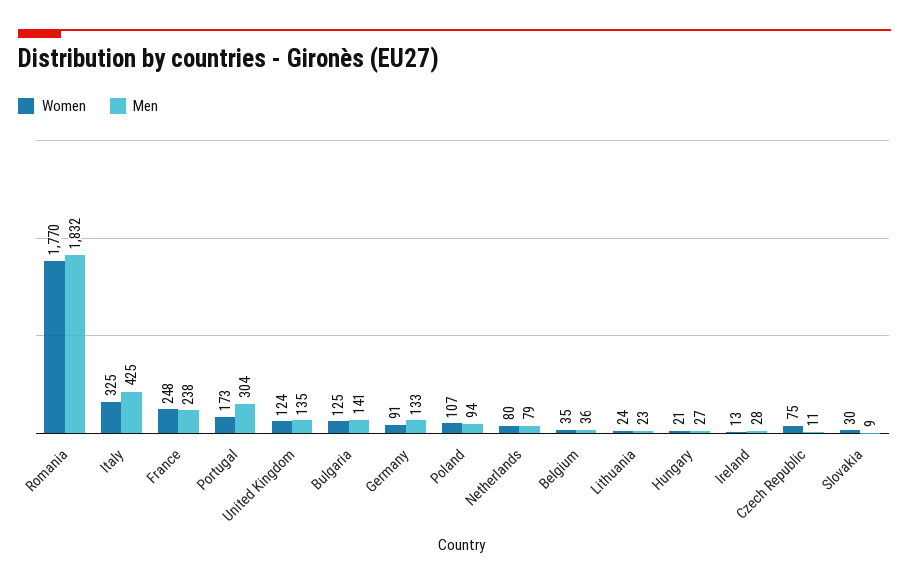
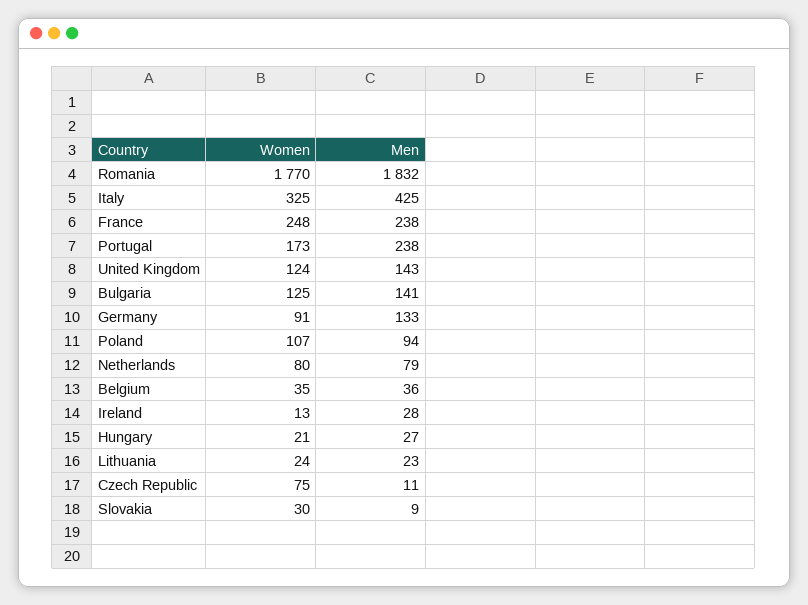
  {
    "Women": {
      "Romania": 1770,
      "Italy": 325,
      "France": 248,
      "Portugal": 173,
      "United Kingdom": 124,
      "Bulgaria": 125,
      "Germany": 91,
      "Poland": 107,
      "Netherlands": 80,
      "Belgium": 35,
      "Lithuania": 24,
      "Hungary": 21,
      "Ireland": 13,
      "Czech Republic": 75,
      "Slovakia": 30
    },
    "Men": {
      "Romania": 1832,
      "Italy": 425,
      "France": 238,
-     "Portugal": 304,
+     "Portugal": 238,
-     "United Kingdom": 135,
+     "United Kingdom": 143,
      "Bulgaria": 141,
      "Germany": 133,
      "Poland": 94,
      "Netherlands": 79,
      "Belgium": 36,
      "Lithuania": 23,
      "Hungary": 27,
      "Ireland": 28,
      "Czech Republic": 11,
      "Slovakia": 9
    }
  }

